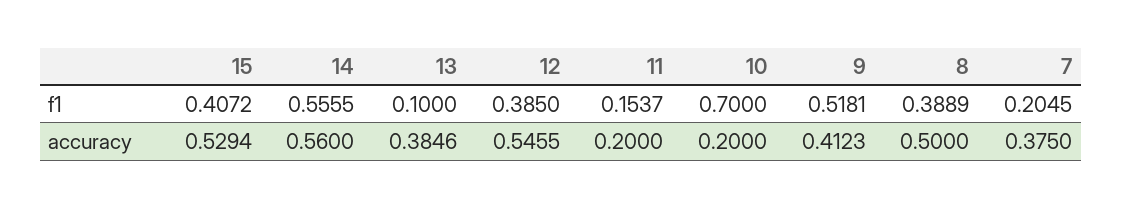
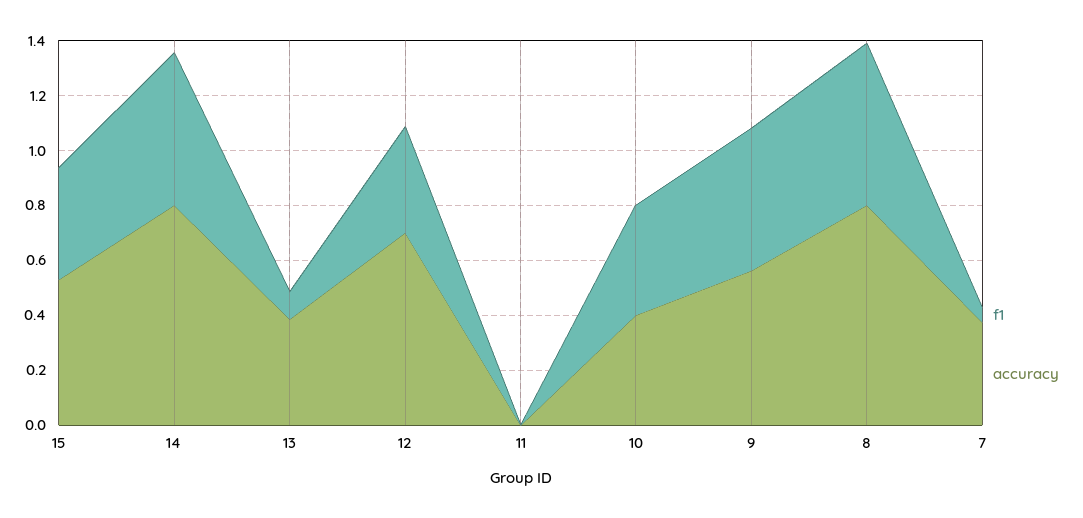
  {
    "f1": {
      "15": 0.4072,
      "14": 0.5555,
      "13": 0.1,
      "12": 0.385,
-     "11": 0.1537,
+     "11": 0,
-     "10": 0.7,
+     "10": 0.4,
      "9": 0.5181,
-     "8": 0.3889,
+     "8": 0.6,
-     "7": 0.2045
+     "7": 0.05
    },
    "accuracy": {
      "15": 0.5294,
-     "14": 0.56,
+     "14": 0.8,
      "13": 0.3846,
-     "12": 0.5455,
+     "12": 0.7,
-     "11": 0.2,
+     "11": 0,
-     "10": 0.2,
+     "10": 0.4,
-     "9": 0.4123,
+     "9": 0.55,
-     "8": 0.5,
+     "8": 0.8,
      "7": 0.375
    }
  }

